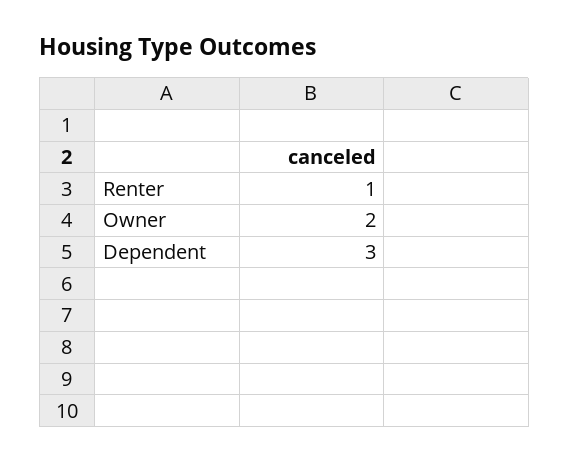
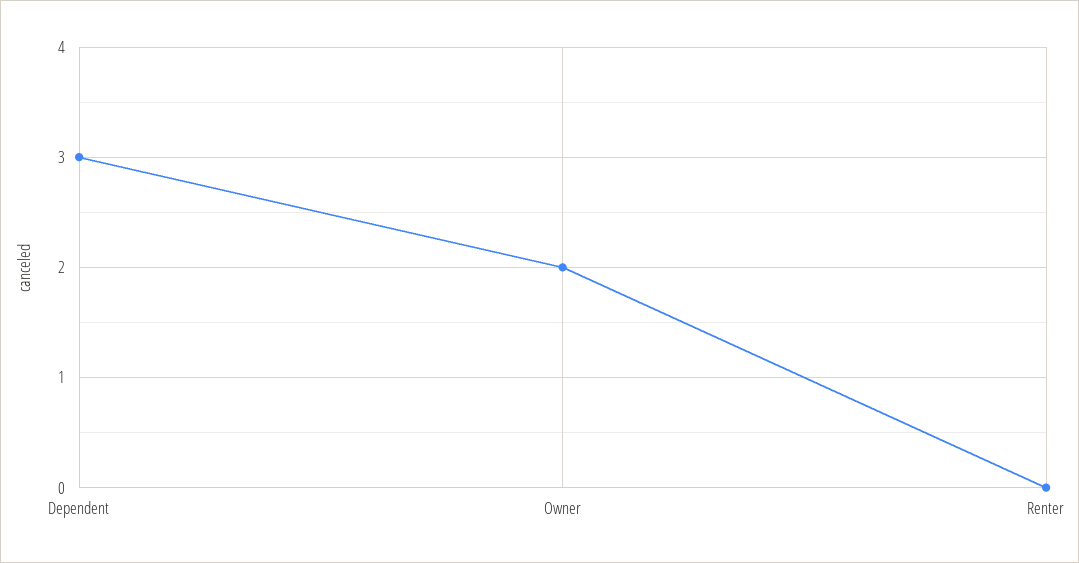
  {
-   "Renter": 1,
+   "Renter": 0,
    "Owner": 2,
    "Dependent": 3
  }

